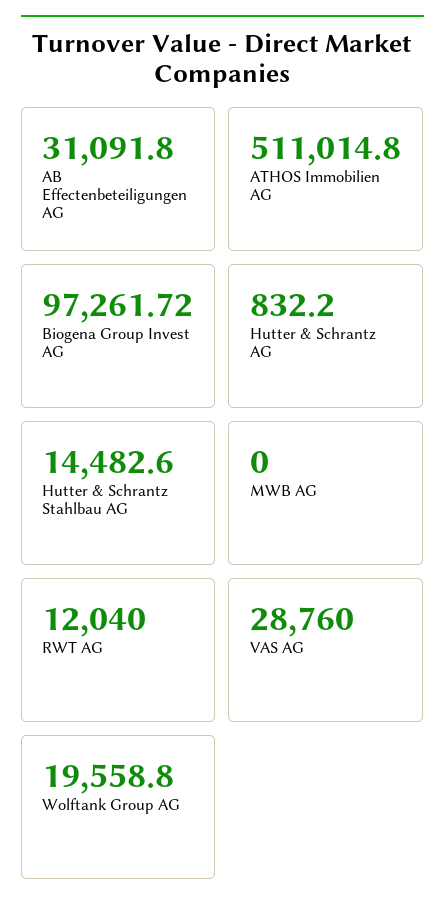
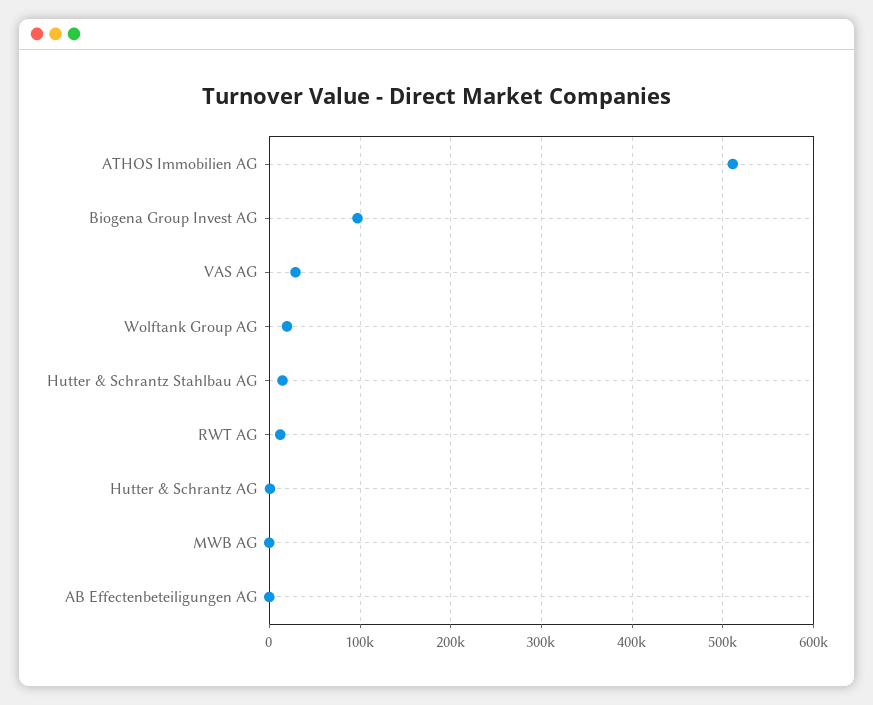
  {
-   "AB Effectenbeteiligungen AG": 31091.8,
+   "AB Effectenbeteiligungen AG": 0,
    "ATHOS Immobilien AG": 511014.8,
    "Biogena Group Invest AG": 97261.72,
    "Hutter & Schrantz AG": 832.2,
    "Hutter & Schrantz Stahlbau AG": 14482.6,
    "MWB AG": 0,
    "RWT AG": 12040,
    "VAS AG": 28760,
    "Wolftank Group AG": 19558.8
  }

